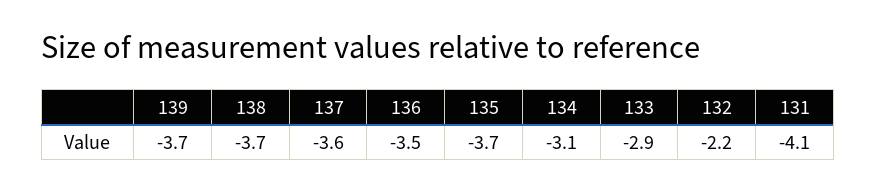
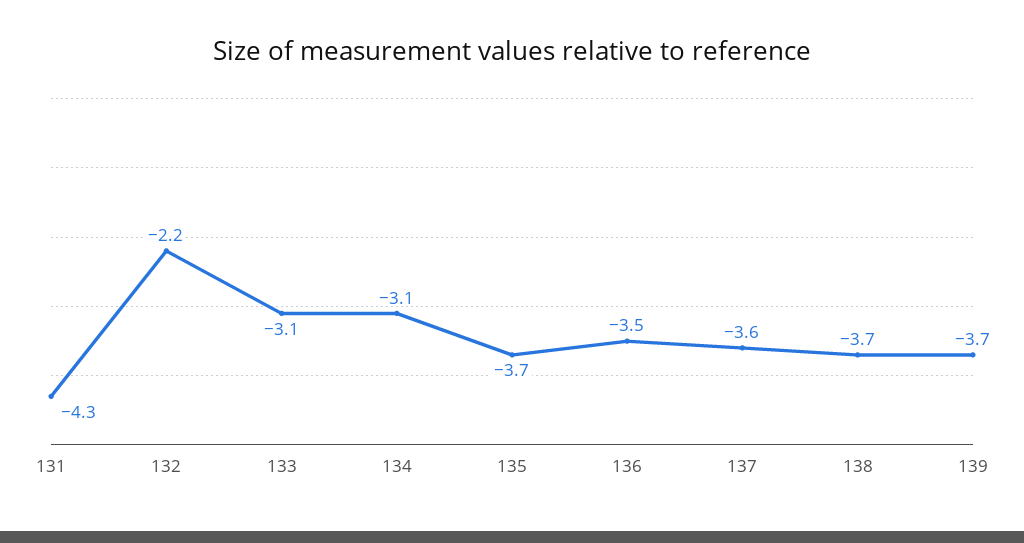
  {
    "139": -3.7,
    "138": -3.7,
    "137": -3.6,
    "136": -3.5,
    "135": -3.7,
    "134": -3.1,
-   "133": -2.9,
+   "133": -3.1,
    "132": -2.2,
-   "131": -4.1
+   "131": -4.3
  }

